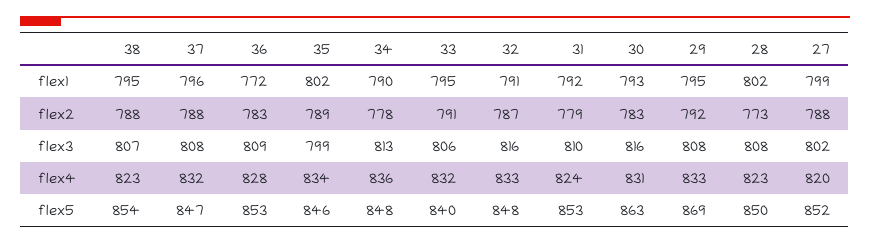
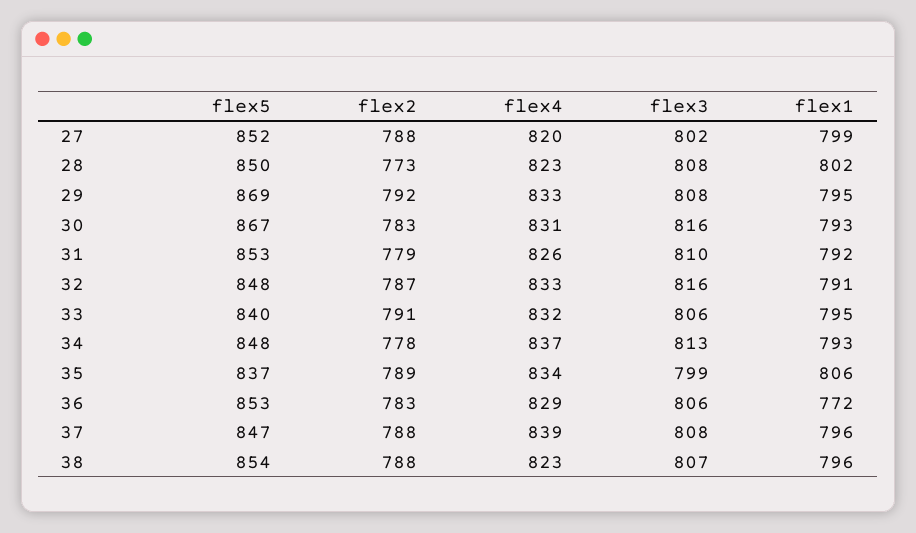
  {
    "38": {
-     "flex1": 795,
+     "flex1": 796,
      "flex2": 788,
      "flex3": 807,
      "flex4": 823,
      "flex5": 854
    },
    "37": {
      "flex1": 796,
      "flex2": 788,
      "flex3": 808,
-     "flex4": 832,
+     "flex4": 839,
      "flex5": 847
    },
    "36": {
      "flex1": 772,
      "flex2": 783,
-     "flex3": 809,
+     "flex3": 806,
-     "flex4": 828,
+     "flex4": 829,
      "flex5": 853
    },
    "35": {
-     "flex1": 802,
+     "flex1": 806,
      "flex2": 789,
      "flex3": 799,
      "flex4": 834,
-     "flex5": 846
+     "flex5": 837
    },
    "34": {
-     "flex1": 790,
+     "flex1": 793,
      "flex2": 778,
      "flex3": 813,
-     "flex4": 836,
+     "flex4": 837,
      "flex5": 848
    },
    "33": {
      "flex1": 795,
      "flex2": 791,
      "flex3": 806,
      "flex4": 832,
      "flex5": 840
    },
    "32": {
      "flex1": 791,
      "flex2": 787,
      "flex3": 816,
      "flex4": 833,
      "flex5": 848
    },
    "31": {
      "flex1": 792,
      "flex2": 779,
      "flex3": 810,
-     "flex4": 824,
+     "flex4": 826,
      "flex5": 853
    },
    "30": {
      "flex1": 793,
      "flex2": 783,
      "flex3": 816,
      "flex4": 831,
-     "flex5": 863
+     "flex5": 867
    },
    "29": {
      "flex1": 795,
      "flex2": 792,
      "flex3": 808,
      "flex4": 833,
      "flex5": 869
    },
    "28": {
      "flex1": 802,
      "flex2": 773,
      "flex3": 808,
      "flex4": 823,
      "flex5": 850
    },
    "27": {
      "flex1": 799,
      "flex2": 788,
      "flex3": 802,
      "flex4": 820,
      "flex5": 852
    }
  }

